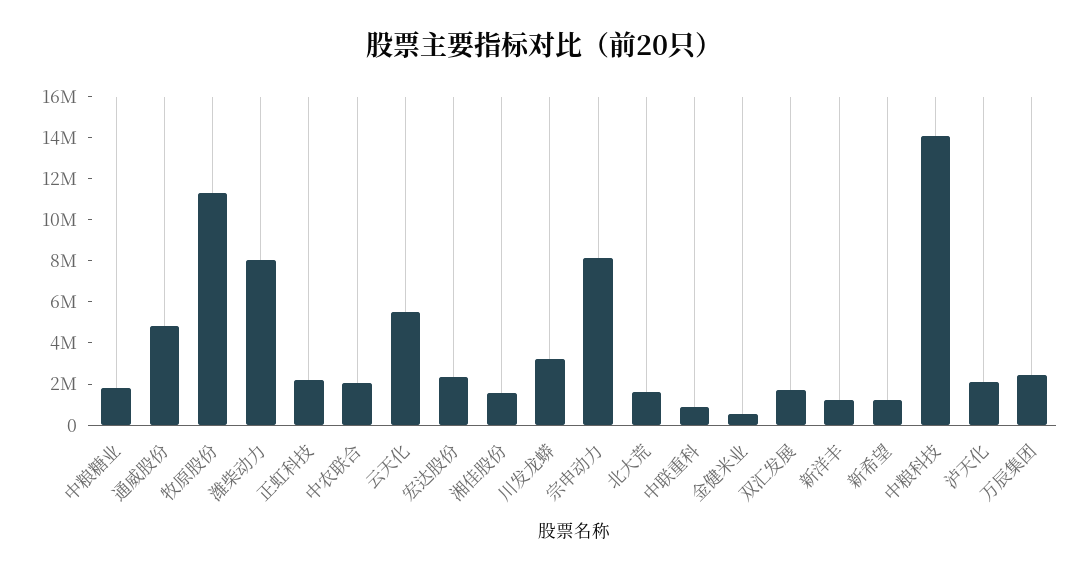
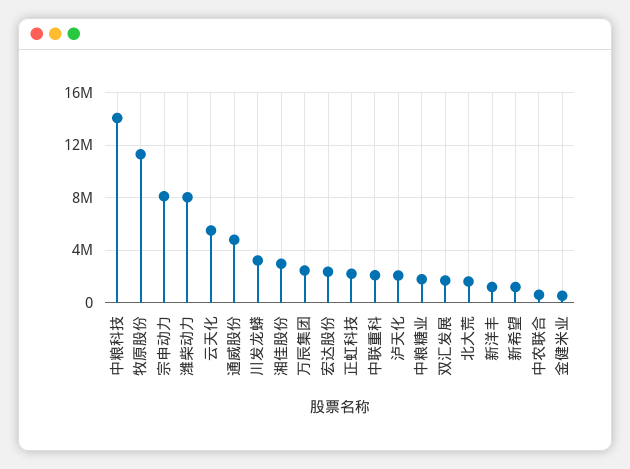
  {
    "中粮糖业": 2000000,
    "通威股份": 5000000,
    "牧原股份": 11500000,
    "潍柴动力": 8000000,
    "正虹科技": 2000000,
-   "中农联合": 2000000,
+   "中农联合": 500000,
    "云天化": 5500000,
    "宏达股份": 2500000,
-   "湘佳股份": 1500000,
+   "湘佳股份": 3000000,
    "川发龙蟒": 3000000,
    "宗申动力": 8000000,
    "北大荒": 1500000,
-   "中联重科": 1000000,
+   "中联重科": 2000000,
    "金健米业": 500000,
    "双汇发展": 1500000,
    "新洋丰": 1000000,
    "新希望": 1000000,
    "中粮科技": 14000000,
    "泸天化": 2000000,
    "万辰集团": 2500000
  }

